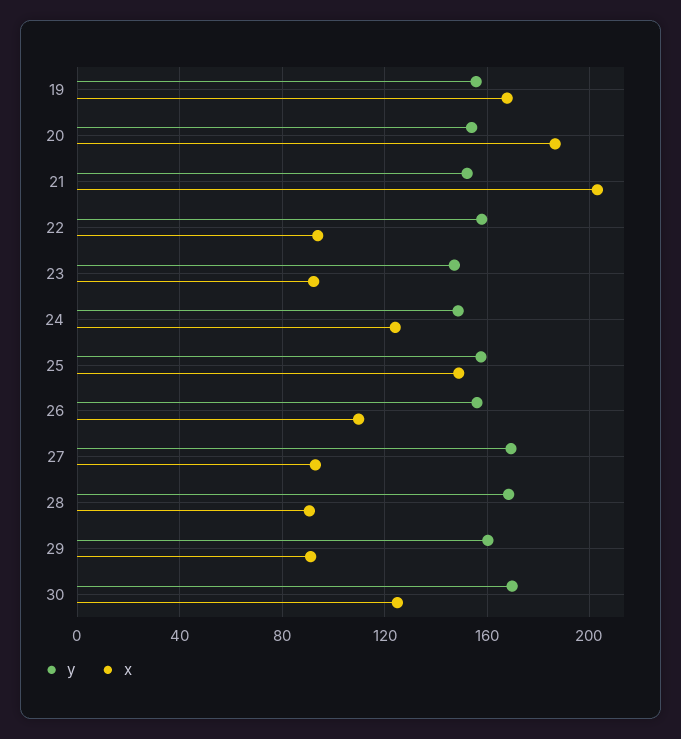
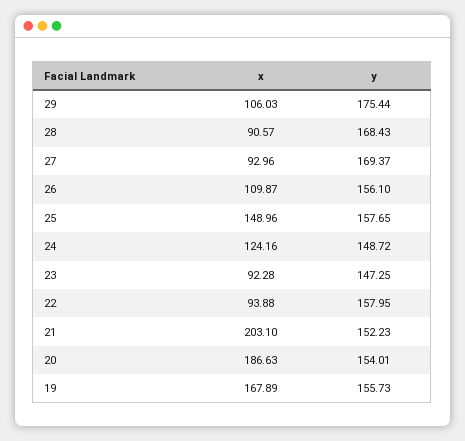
  {
    "y": {
      "19": 155.73,
      "20": 154.01,
      "21": 152.23,
      "22": 157.95,
      "23": 147.25,
      "24": 148.72,
      "25": 157.65,
      "26": 156.1,
      "27": 169.37,
      "28": 168.43,
-     "29": 160,
+     "29": 175.44
-     "30": 170
    },
    "x": {
      "19": 167.89,
      "20": 186.63,
      "21": 203.1,
      "22": 93.88,
      "23": 92.28,
      "24": 124.16,
      "25": 148.96,
      "26": 109.87,
      "27": 92.96,
      "28": 90.57,
-     "29": 90,
+     "29": 106.03
-     "30": 125
    }
  }

